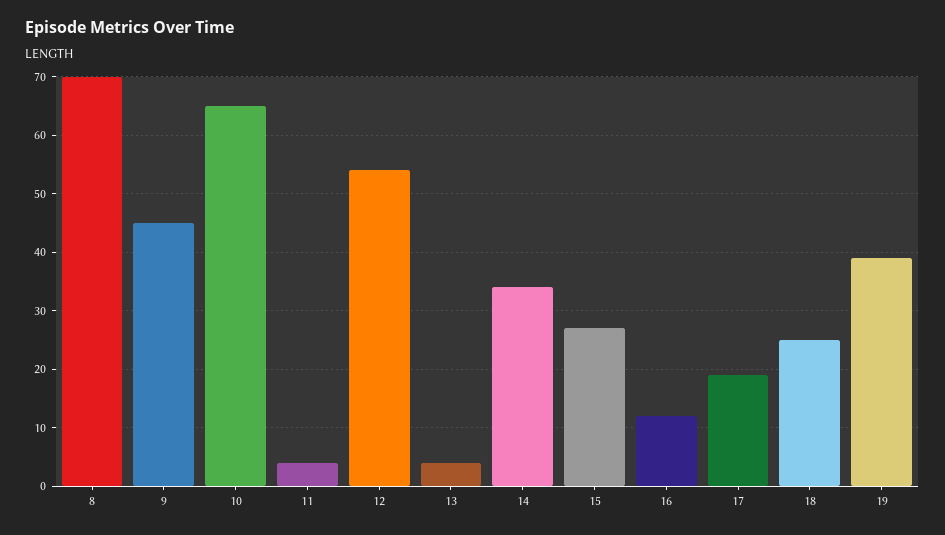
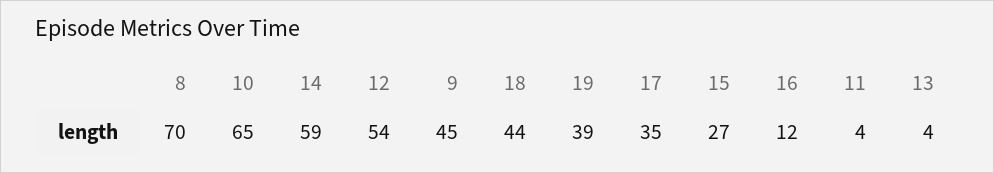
  {
    "8": 70,
    "9": 45,
    "10": 65,
    "11": 4,
    "12": 54,
    "13": 4,
-   "14": 35,
+   "14": 59,
    "15": 27,
    "16": 12,
-   "17": 20,
+   "17": 35,
-   "18": 25,
+   "18": 44,
    "19": 39
  }

